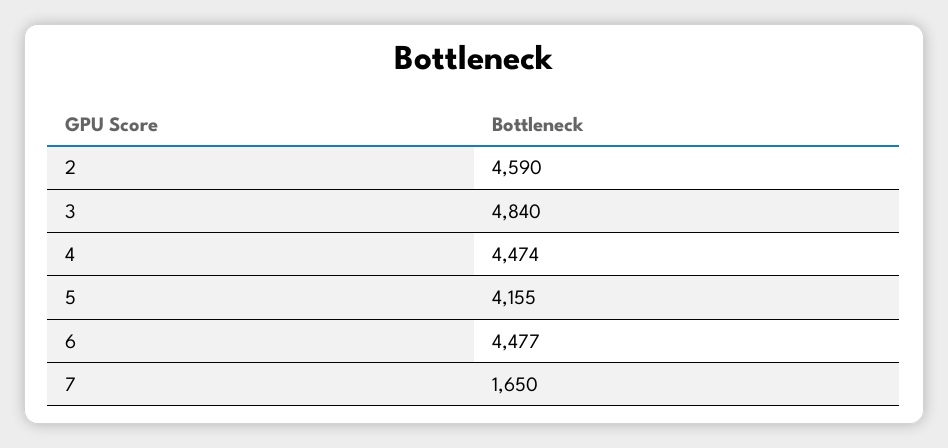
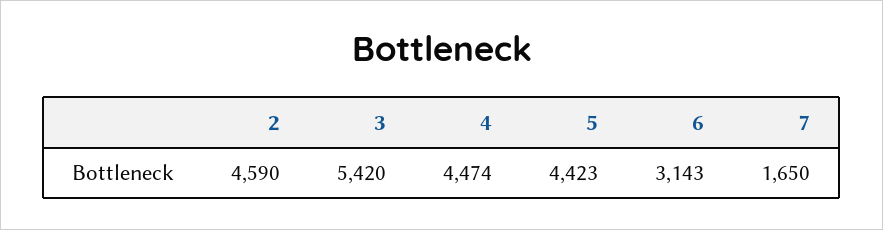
  {
    "2": 4590,
-   "3": 4840,
+   "3": 5420,
    "4": 4474,
-   "5": 4155,
+   "5": 4423,
-   "6": 4477,
+   "6": 3143,
    "7": 1650
  }

